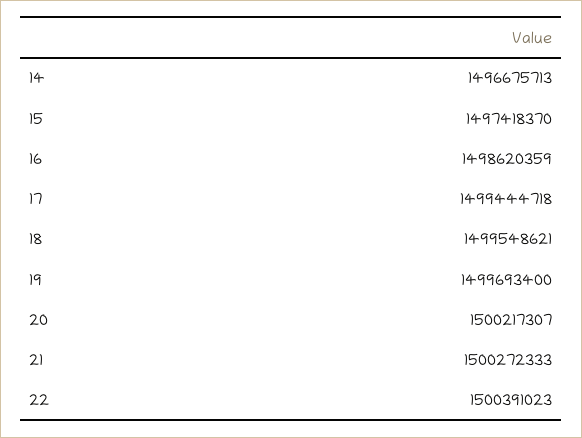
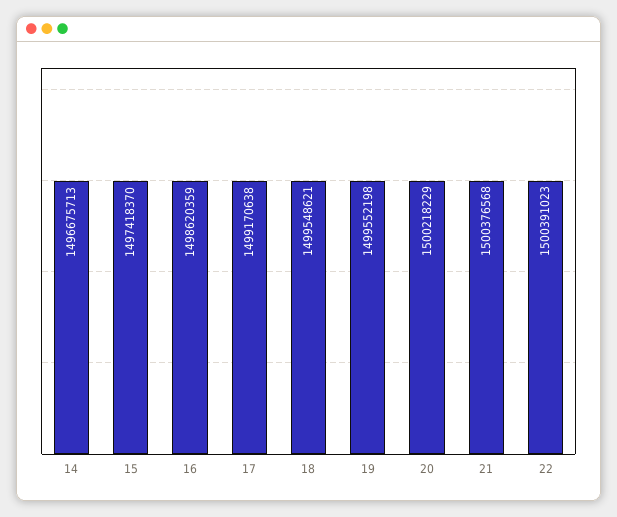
  {
    "14": 1496675713,
    "15": 1497418370,
    "16": 1498620359,
-   "17": 1499444718,
+   "17": 1499170638,
    "18": 1499548621,
-   "19": 1499693400,
+   "19": 1499552198,
-   "20": 1500217307,
+   "20": 1500218229,
-   "21": 1500272333,
+   "21": 1500376568,
    "22": 1500391023
  }

